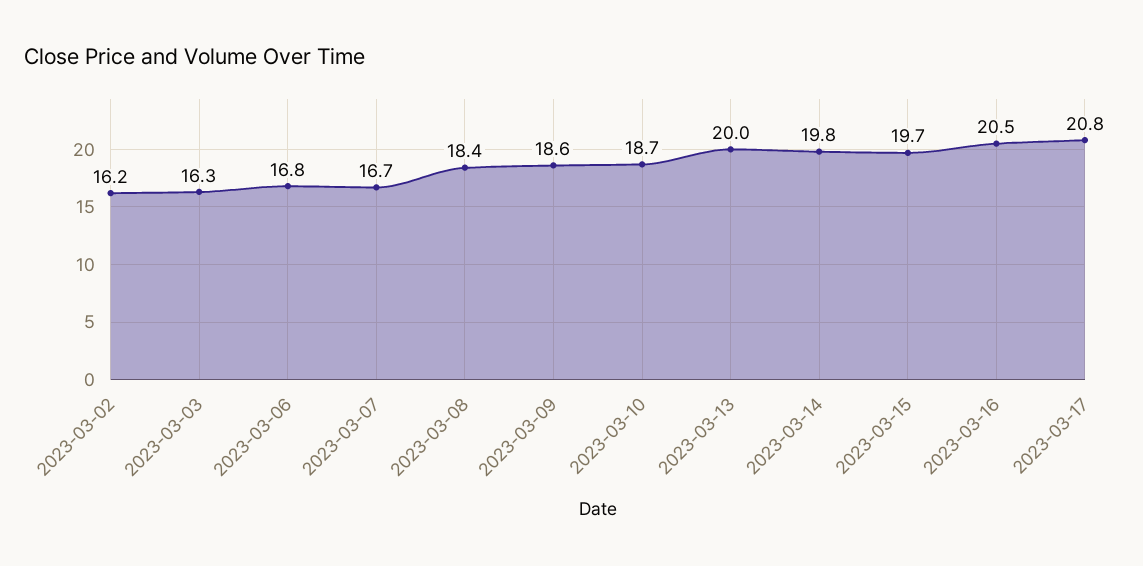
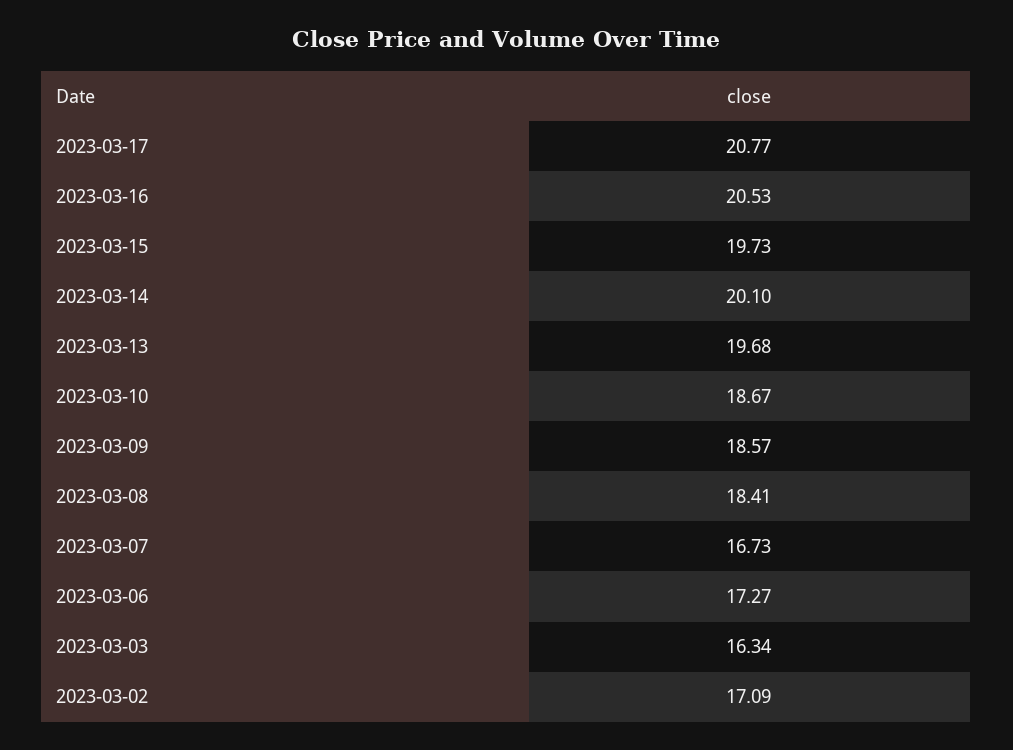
  {
-   "2023-03-02": 16.2,
+   "2023-03-02": 17.09,
    "2023-03-03": 16.34,
-   "2023-03-06": 16.8,
+   "2023-03-06": 17.27,
    "2023-03-07": 16.73,
    "2023-03-08": 18.41,
    "2023-03-09": 18.57,
    "2023-03-10": 18.67,
-   "2023-03-13": 20,
+   "2023-03-13": 19.68,
-   "2023-03-14": 19.8,
+   "2023-03-14": 20.1,
    "2023-03-15": 19.73,
    "2023-03-16": 20.53,
    "2023-03-17": 20.77
  }

